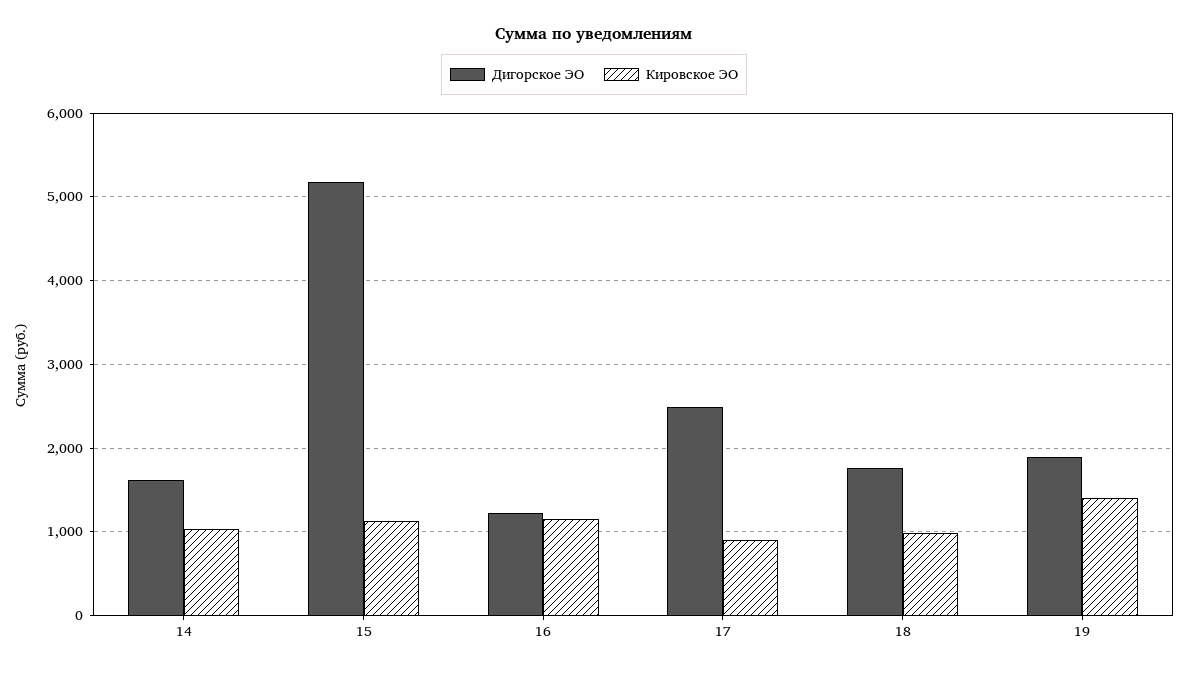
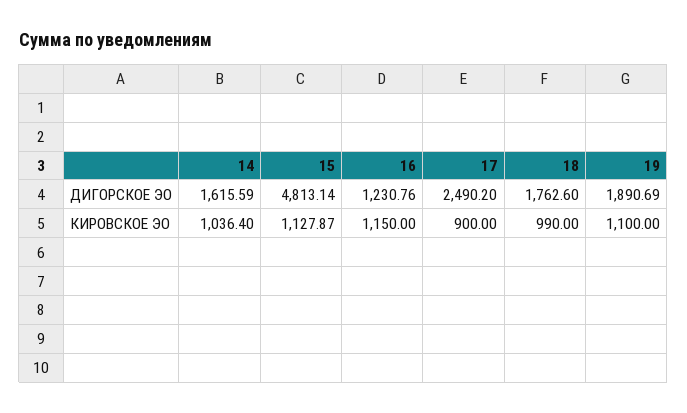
  {
    "Дигорское ЭО": {
      "14": 1615.59,
-     "15": 5200,
+     "15": 4813.14,
      "16": 1230.76,
      "17": 2490.2,
      "18": 1762.6,
      "19": 1890.69
    },
    "Кировское ЭО": {
      "14": 1036.4,
      "15": 1127.87,
      "16": 1150,
      "17": 900,
      "18": 990,
-     "19": 1400
+     "19": 1100
    }
  }

